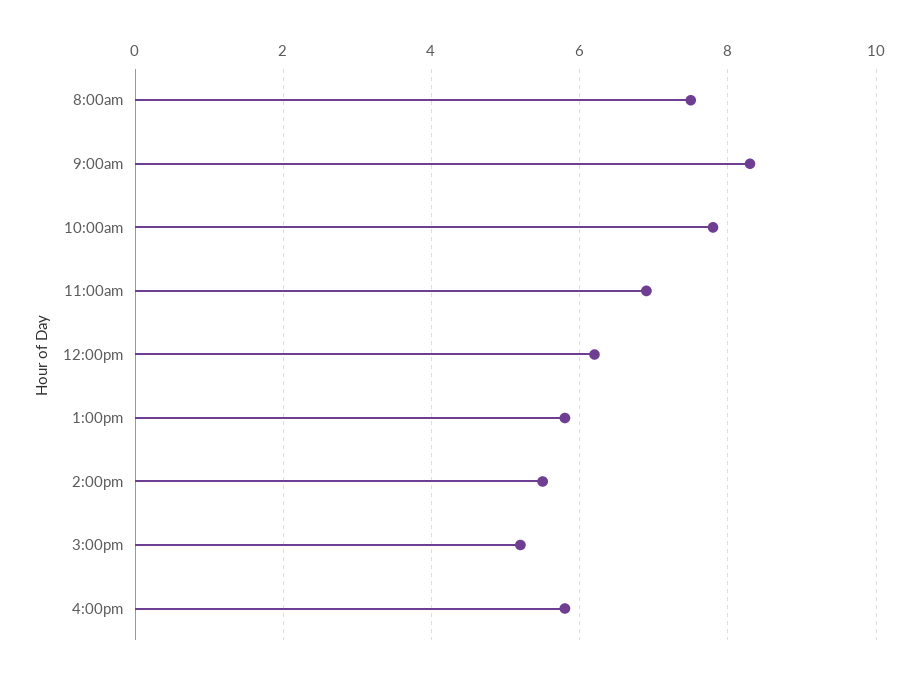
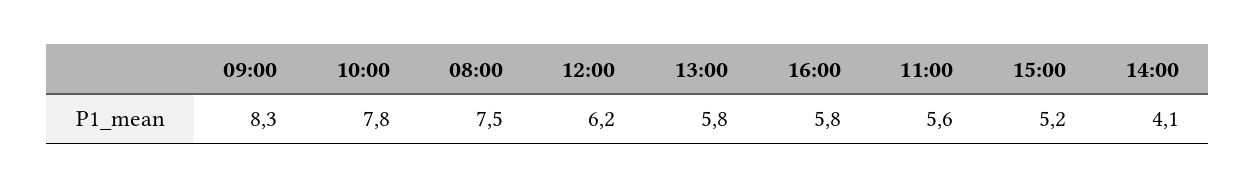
  {
    "8:00am": 7.5,
    "9:00am": 8.3,
    "10:00am": 7.8,
-   "11:00am": 7,
+   "11:00am": 5.6,
    "12:00pm": 6.2,
    "1:00pm": 5.8,
-   "2:00pm": 5.5,
+   "2:00pm": 4.1,
    "3:00pm": 5.2,
    "4:00pm": 5.8
  }

